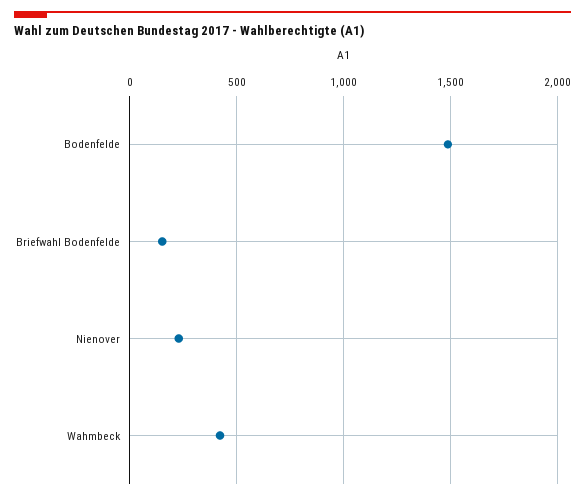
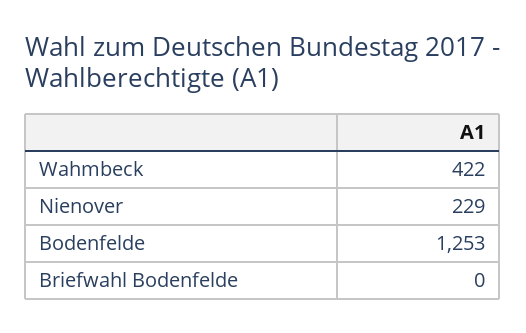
  {
-   "Bodenfelde": 1500,
+   "Bodenfelde": 1253,
-   "Briefwahl Bodenfelde": 150,
+   "Briefwahl Bodenfelde": 0,
    "Nienover": 229,
    "Wahmbeck": 422
  }

